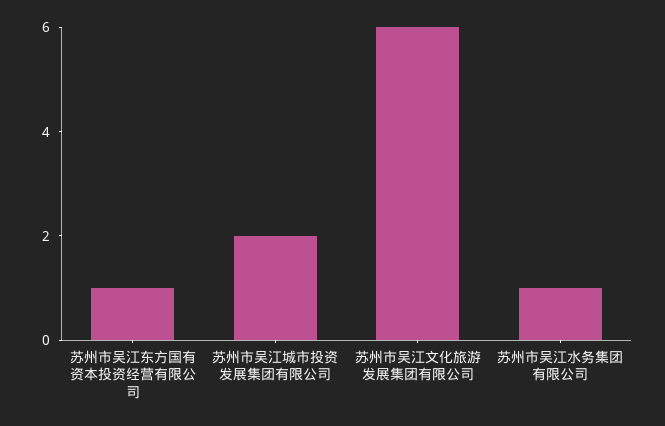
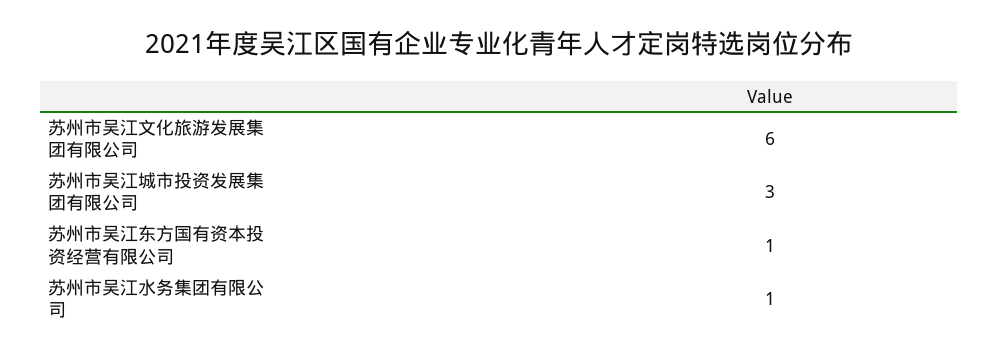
  {
    "苏州市吴江东方国有资本投资经营有限公司": 1,
-   "苏州市吴江城市投资发展集团有限公司": 2,
+   "苏州市吴江城市投资发展集团有限公司": 3,
    "苏州市吴江文化旅游发展集团有限公司": 6,
    "苏州市吴江水务集团有限公司": 1
  }

